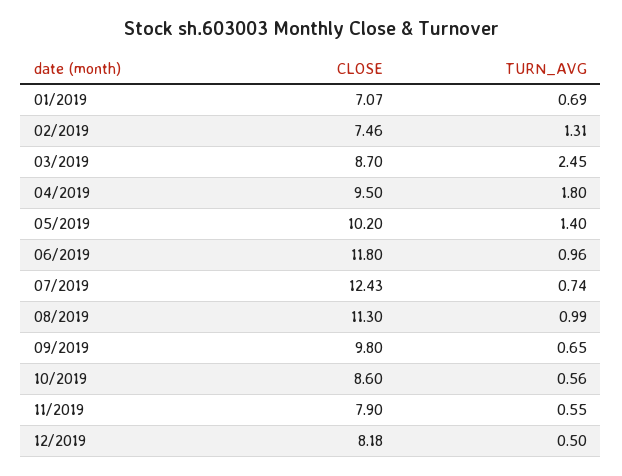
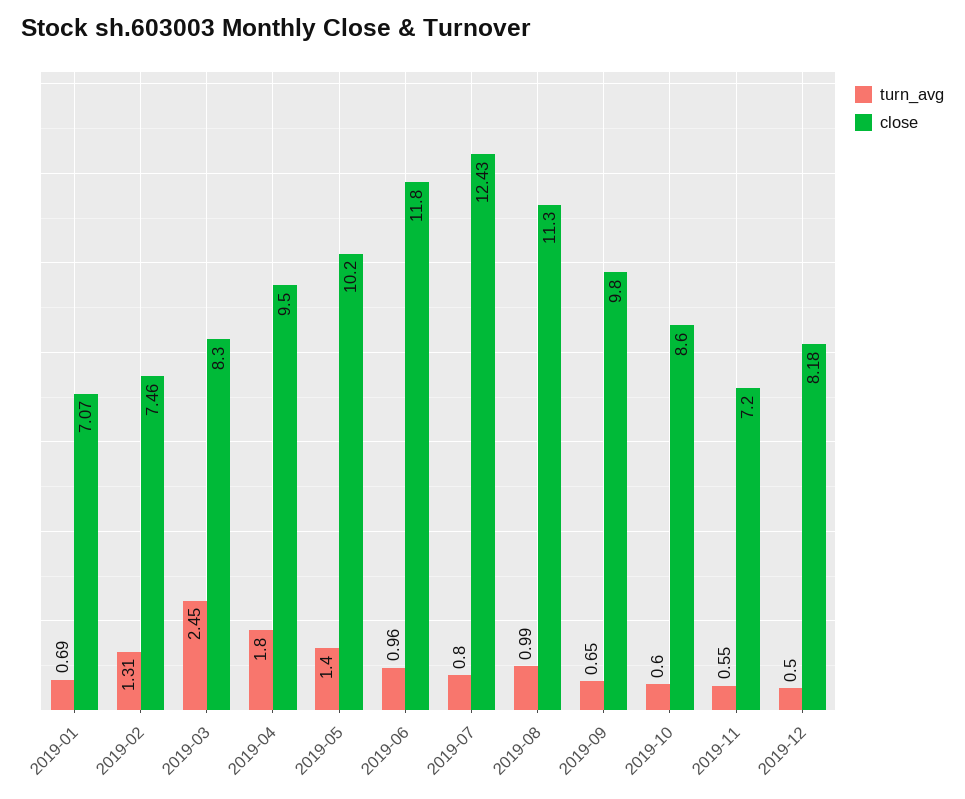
  {
    "CLOSE": {
      "01/2019": 7.07,
      "02/2019": 7.46,
-     "03/2019": 8.7,
+     "03/2019": 8.3,
      "04/2019": 9.5,
      "05/2019": 10.2,
      "06/2019": 11.8,
      "07/2019": 12.43,
      "08/2019": 11.3,
      "09/2019": 9.8,
      "10/2019": 8.6,
-     "11/2019": 7.9,
+     "11/2019": 7.2,
      "12/2019": 8.18
    },
    "TURN_AVG": {
      "01/2019": 0.69,
      "02/2019": 1.31,
      "03/2019": 2.45,
      "04/2019": 1.8,
      "05/2019": 1.4,
      "06/2019": 0.96,
-     "07/2019": 0.74,
+     "07/2019": 0.8,
      "08/2019": 0.99,
      "09/2019": 0.65,
-     "10/2019": 0.56,
+     "10/2019": 0.6,
      "11/2019": 0.55,
      "12/2019": 0.5
    }
  }

